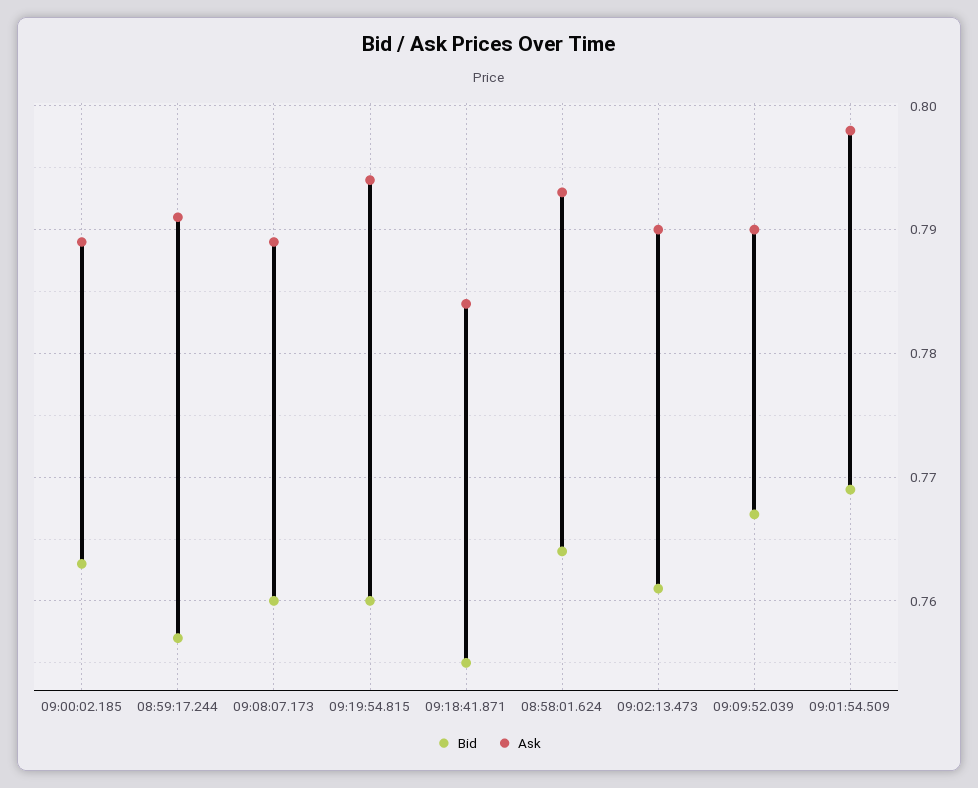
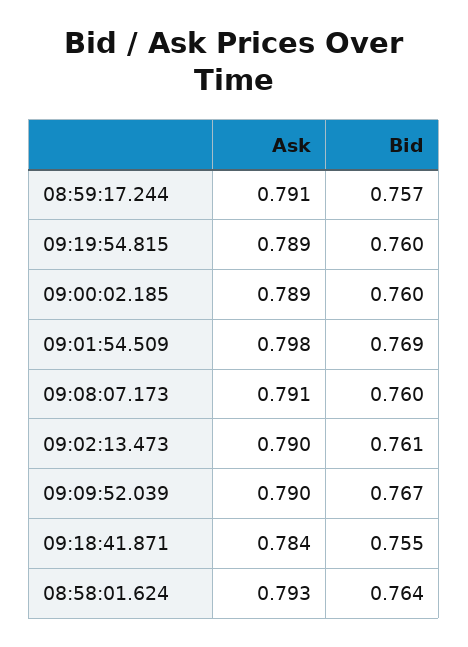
  {
    "Bid": {
-     "09:00:02.185": 0.763,
+     "09:00:02.185": 0.76,
      "08:59:17.244": 0.757,
      "09:08:07.173": 0.76,
      "09:19:54.815": 0.76,
      "09:18:41.871": 0.755,
      "08:58:01.624": 0.764,
      "09:02:13.473": 0.761,
      "09:09:52.039": 0.767,
      "09:01:54.509": 0.769
    },
    "Ask": {
      "09:00:02.185": 0.789,
      "08:59:17.244": 0.791,
-     "09:08:07.173": 0.789,
+     "09:08:07.173": 0.791,
-     "09:19:54.815": 0.794,
+     "09:19:54.815": 0.789,
      "09:18:41.871": 0.784,
      "08:58:01.624": 0.793,
      "09:02:13.473": 0.79,
      "09:09:52.039": 0.79,
      "09:01:54.509": 0.798
    }
  }

